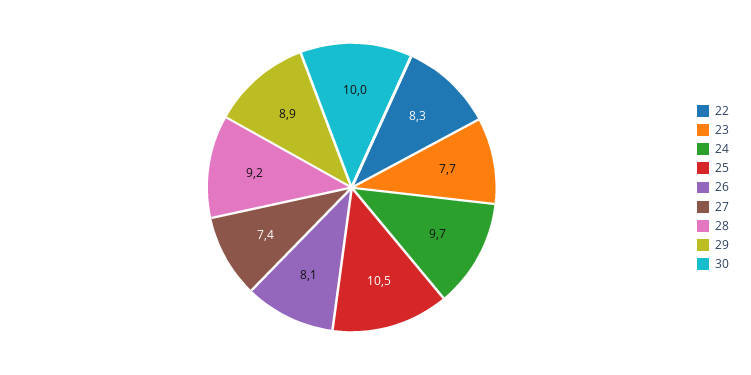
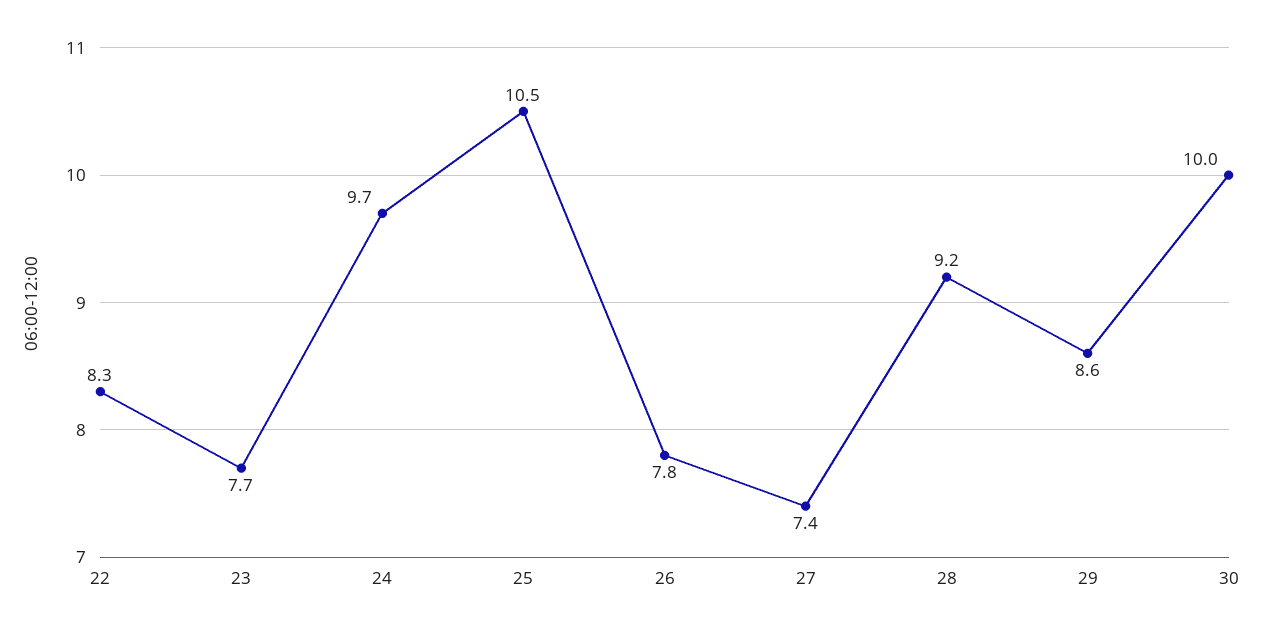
  {
    "22": 8.3,
    "23": 7.7,
    "24": 9.7,
    "25": 10.5,
-   "26": 8.1,
+   "26": 7.8,
    "27": 7.4,
    "28": 9.2,
-   "29": 8.9,
+   "29": 8.6,
    "30": 10
  }

